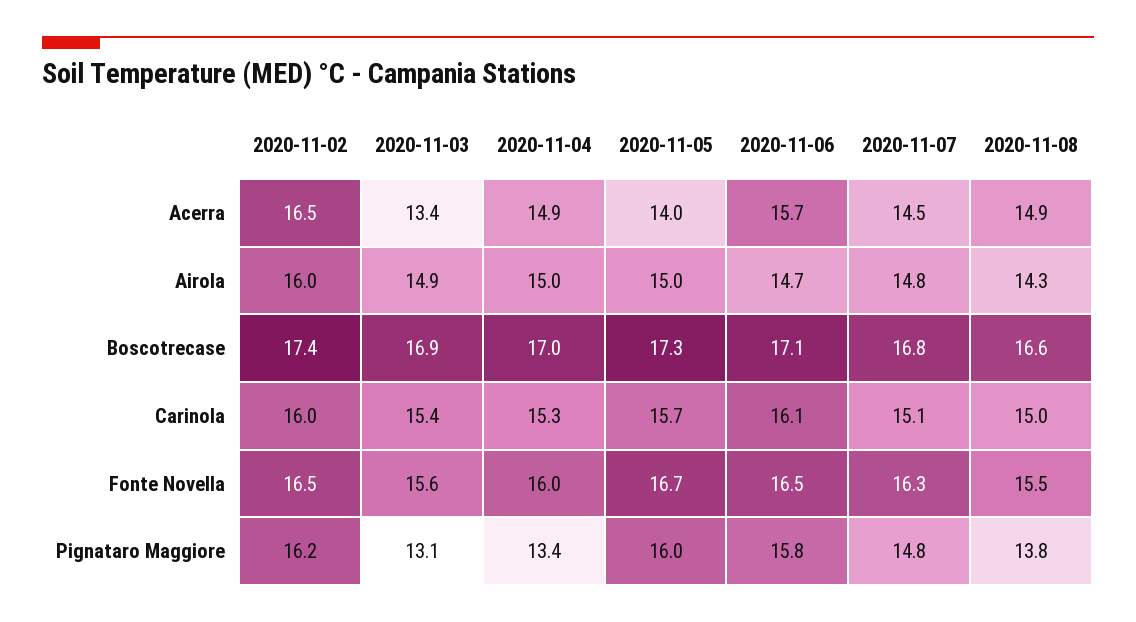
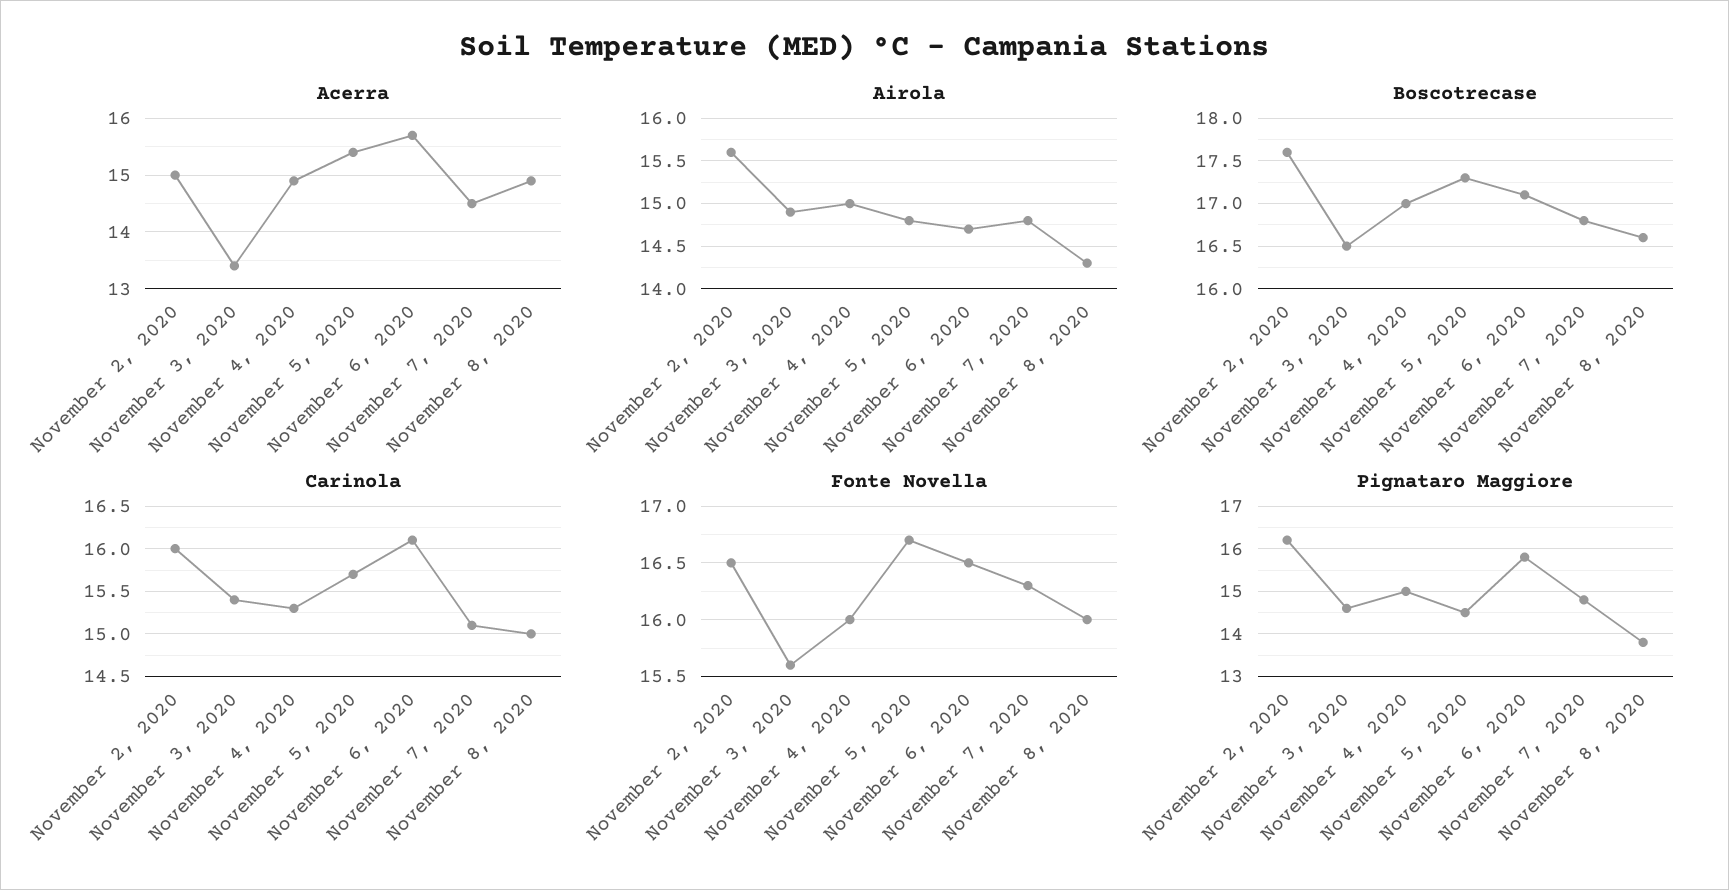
  {
    "Acerra": {
-     "2020-11-02": 16.5,
+     "2020-11-02": 15,
      "2020-11-03": 13.4,
      "2020-11-04": 14.9,
-     "2020-11-05": 14,
+     "2020-11-05": 15.5,
      "2020-11-06": 15.7,
      "2020-11-07": 14.5,
      "2020-11-08": 14.9
    },
    "Airola": {
-     "2020-11-02": 16,
+     "2020-11-02": 15.6,
      "2020-11-03": 14.9,
      "2020-11-04": 15,
-     "2020-11-05": 15,
+     "2020-11-05": 14.8,
      "2020-11-06": 14.7,
      "2020-11-07": 14.8,
      "2020-11-08": 14.3
    },
    "Boscotrecase": {
-     "2020-11-02": 17.4,
+     "2020-11-02": 17.6,
-     "2020-11-03": 16.9,
+     "2020-11-03": 16.5,
      "2020-11-04": 17,
      "2020-11-05": 17.3,
      "2020-11-06": 17.1,
      "2020-11-07": 16.8,
      "2020-11-08": 16.6
    },
    "Carinola": {
      "2020-11-02": 16,
      "2020-11-03": 15.4,
      "2020-11-04": 15.3,
      "2020-11-05": 15.7,
      "2020-11-06": 16.1,
      "2020-11-07": 15.1,
      "2020-11-08": 15
    },
    "Fonte Novella": {
      "2020-11-02": 16.5,
      "2020-11-03": 15.6,
      "2020-11-04": 16,
      "2020-11-05": 16.7,
      "2020-11-06": 16.5,
      "2020-11-07": 16.3,
-     "2020-11-08": 15.5
+     "2020-11-08": 16
    },
    "Pignataro Maggiore": {
      "2020-11-02": 16.2,
-     "2020-11-03": 13.1,
+     "2020-11-03": 14.5,
-     "2020-11-04": 13.4,
+     "2020-11-04": 15,
-     "2020-11-05": 16,
+     "2020-11-05": 14.5,
      "2020-11-06": 15.8,
      "2020-11-07": 14.8,
      "2020-11-08": 13.8
    }
  }

